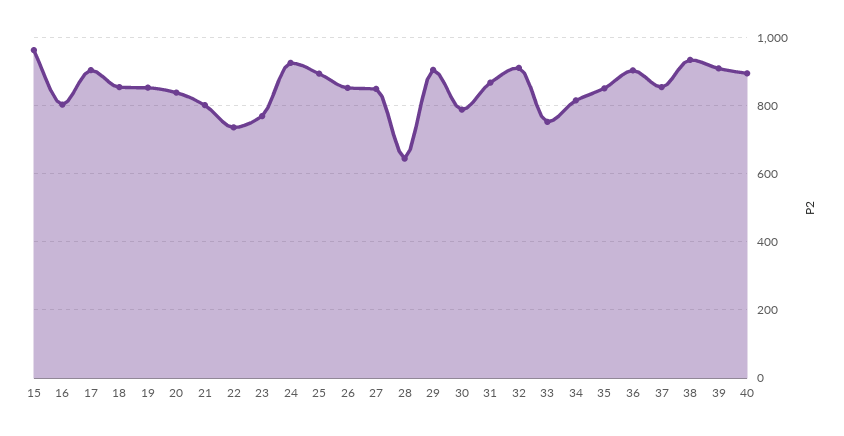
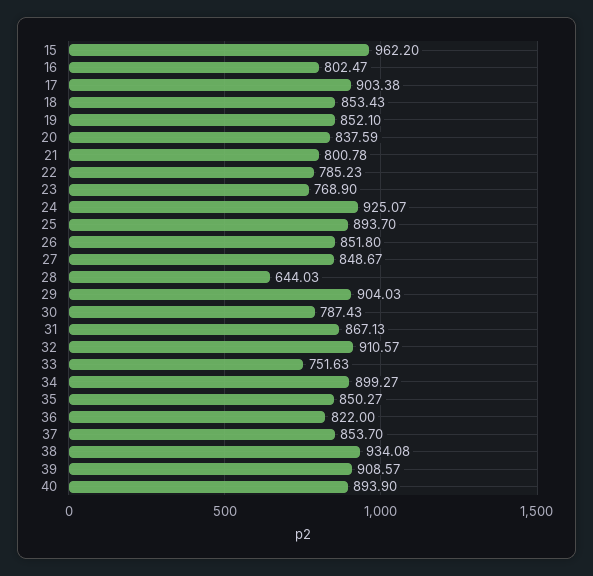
  {
    "15": 962.2,
    "16": 802.47,
    "17": 903.38,
    "18": 853.43,
    "19": 852.1,
    "20": 837.59,
    "21": 800.78,
-   "22": 740,
+   "22": 785.23,
    "23": 768.9,
    "24": 925.07,
    "25": 893.7,
    "26": 851.8,
    "27": 848.67,
    "28": 644.03,
    "29": 904.03,
    "30": 787.43,
    "31": 867.13,
    "32": 910.57,
    "33": 751.63,
-   "34": 820,
+   "34": 899.27,
    "35": 850.27,
-   "36": 900,
+   "36": 822,
    "37": 853.7,
    "38": 934.08,
    "39": 908.57,
    "40": 893.9
  }

